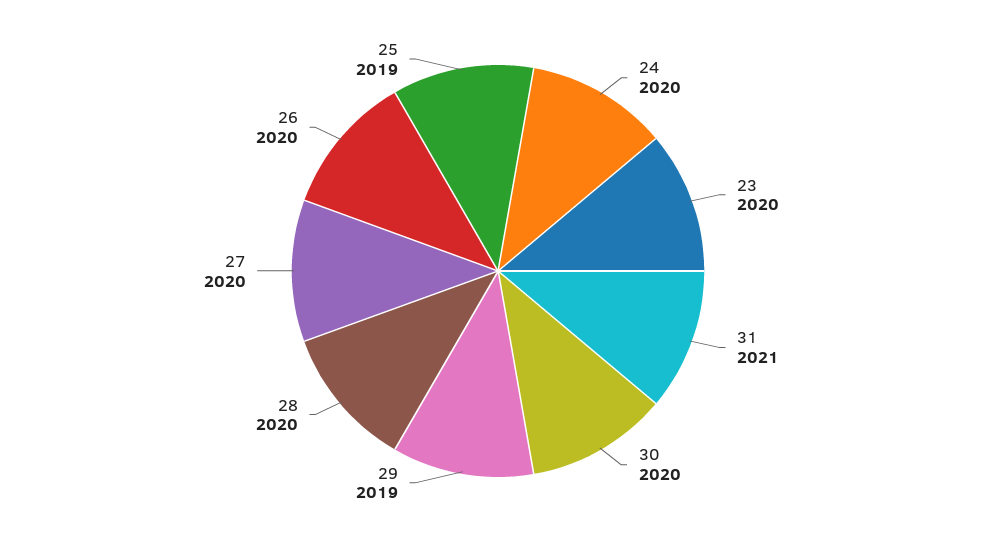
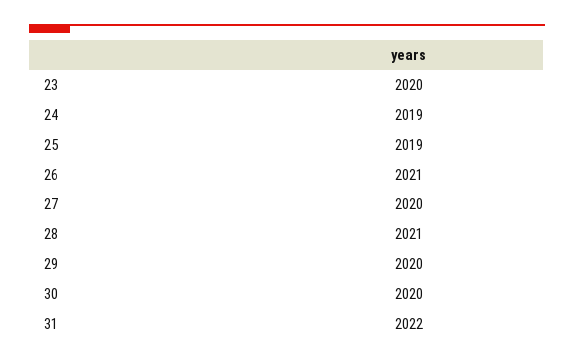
  {
-   "24": 2020,
+   "24": 2019,
    "23": 2020,
-   "31": 2021,
+   "31": 2022,
    "30": 2020,
-   "29": 2019,
+   "29": 2020,
-   "28": 2020,
+   "28": 2021,
    "27": 2020,
-   "26": 2020,
+   "26": 2021,
    "25": 2019
  }

